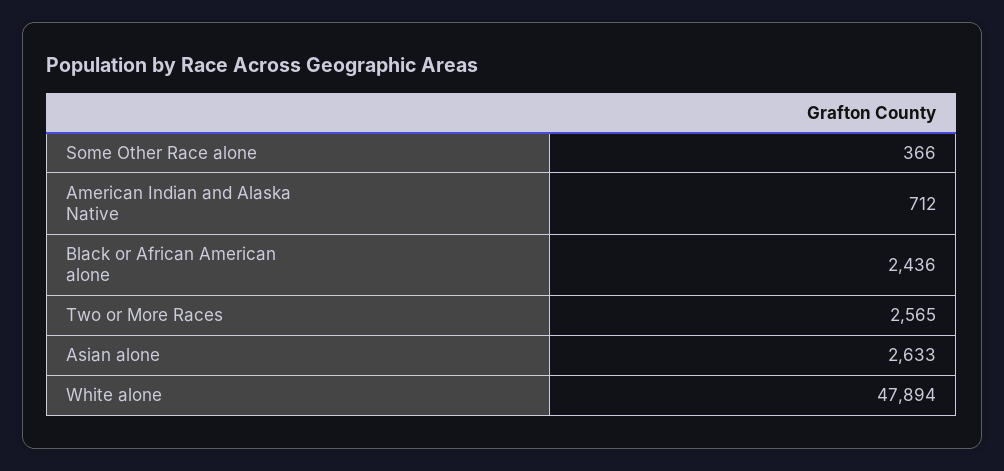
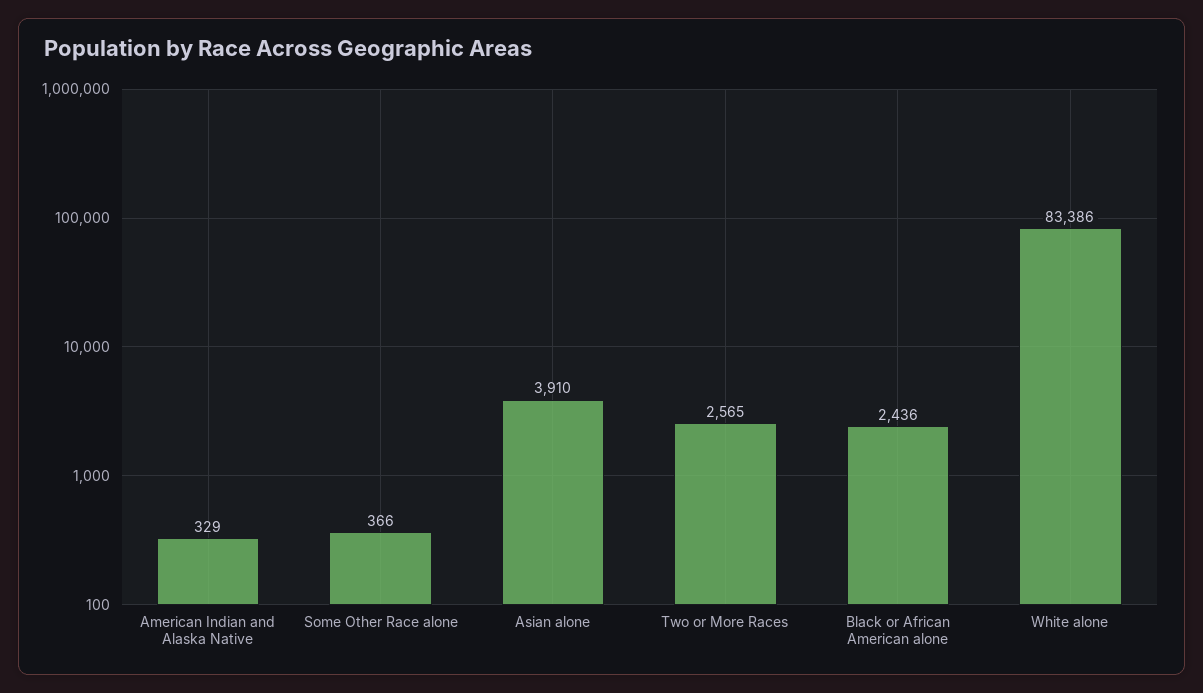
  {
    "Some Other Race alone": 366,
-   "American Indian and Alaska Native": 712,
+   "American Indian and Alaska Native": 329,
    "Black or African American alone": 2436,
    "Two or More Races": 2565,
-   "Asian alone": 2633,
+   "Asian alone": 3910,
-   "White alone": 47894
+   "White alone": 83386
  }

